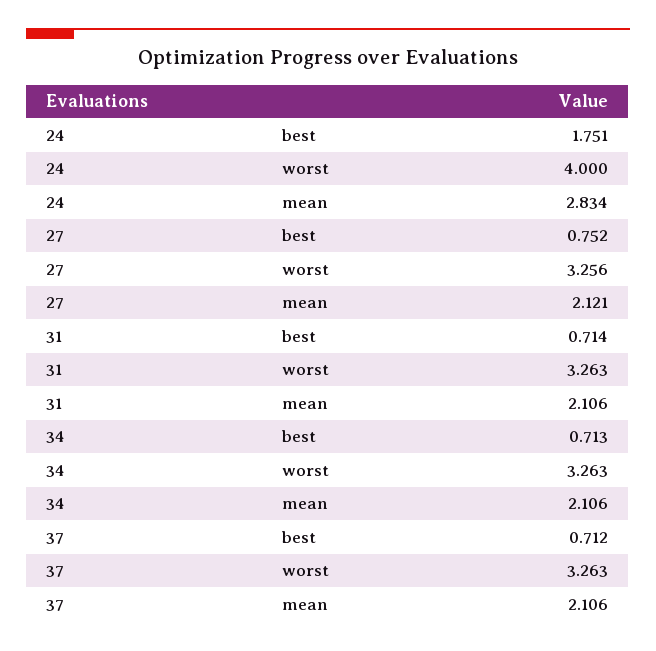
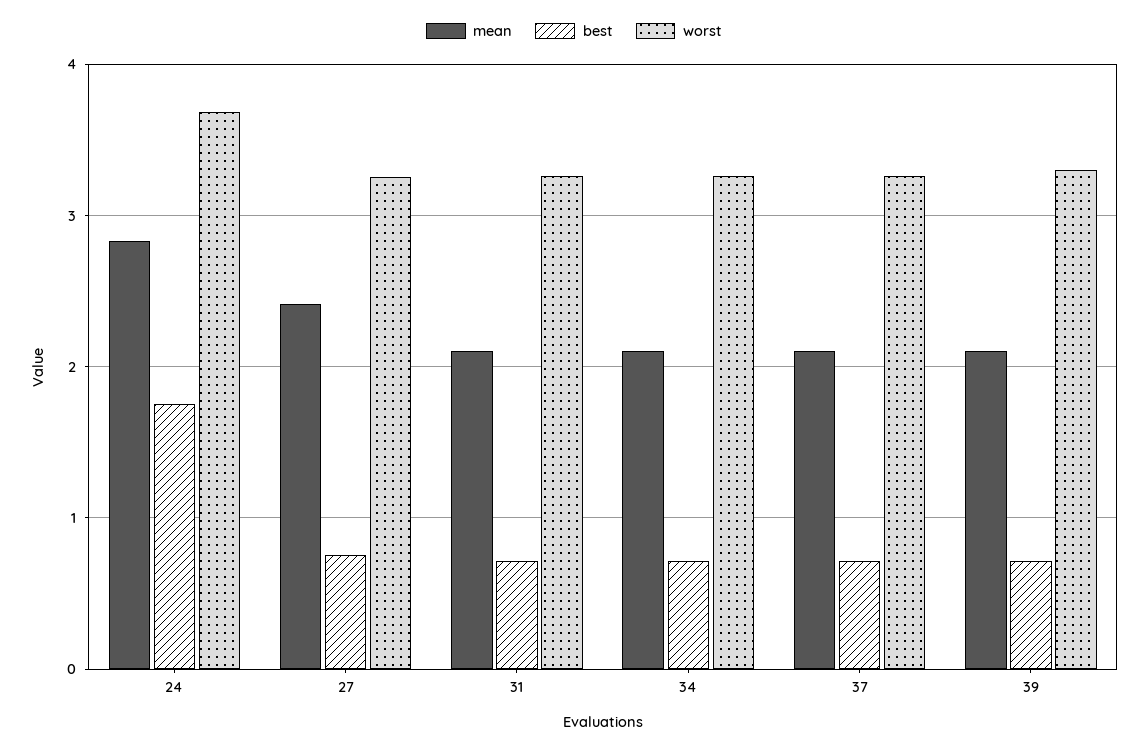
  {
    "best": {
      "24": 1.751,
      "27": 0.752,
      "31": 0.714,
      "34": 0.713,
-     "37": 0.712
+     "37": 0.712,
+     "39": 0.7
    },
    "worst": {
-     "24": 4,
+     "24": 3.7,
      "27": 3.256,
      "31": 3.263,
      "34": 3.263,
-     "37": 3.263
+     "37": 3.263,
+     "39": 3.3
    },
    "mean": {
      "24": 2.834,
-     "27": 2.121,
+     "27": 2.4,
      "31": 2.106,
      "34": 2.106,
-     "37": 2.106
+     "37": 2.106,
+     "39": 2.1
    }
  }

